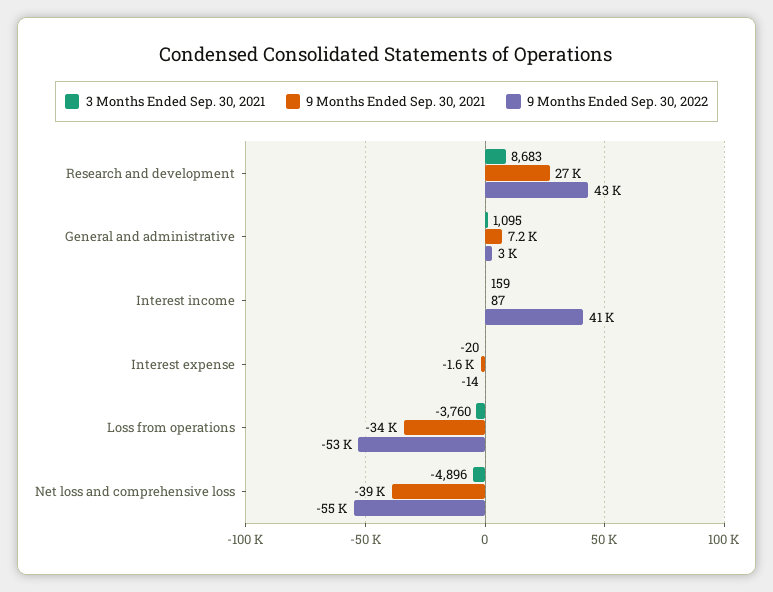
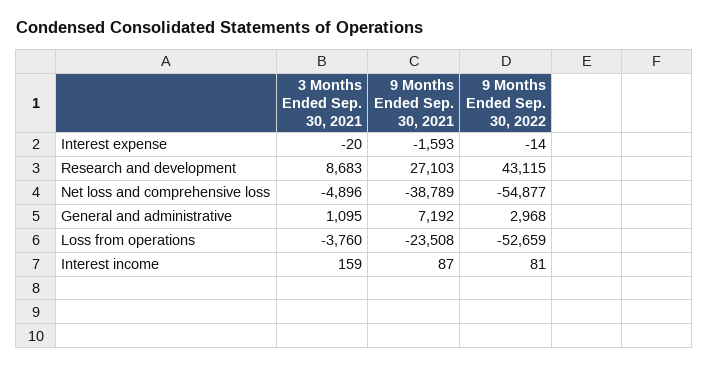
  {
    "3 Months Ended Sep. 30, 2021": {
      "Research and development": 8683,
      "General and administrative": 1095,
      "Interest income": 159,
      "Interest expense": -20,
      "Loss from operations": -3760,
      "Net loss and comprehensive loss": -4896
    },
    "9 Months Ended Sep. 30, 2021": {
      "Research and development": 27103,
      "General and administrative": 7192,
      "Interest income": 87,
      "Interest expense": -1593,
-     "Loss from operations": -34000,
+     "Loss from operations": -23508,
      "Net loss and comprehensive loss": -38789
    },
    "9 Months Ended Sep. 30, 2022": {
      "Research and development": 43115,
      "General and administrative": 2968,
-     "Interest income": 41000,
+     "Interest income": 81,
      "Interest expense": -14,
      "Loss from operations": -52659,
      "Net loss and comprehensive loss": -54877
    }
  }

